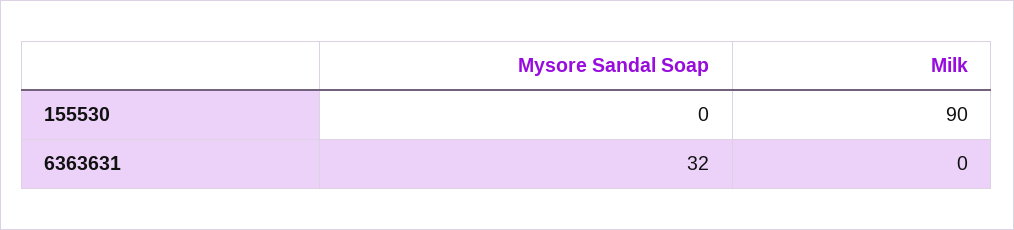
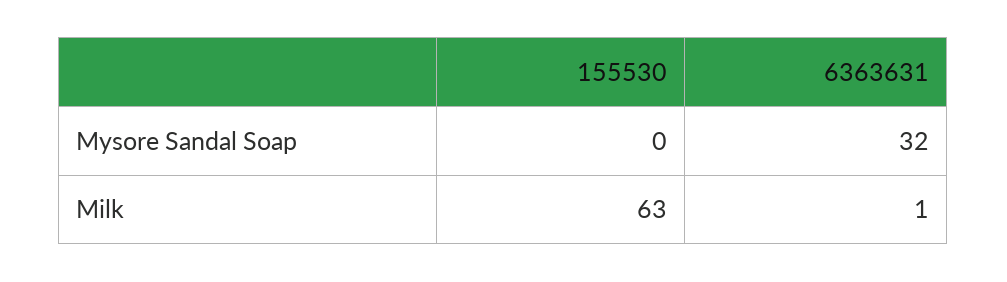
  {
    "Mysore Sandal Soap": {
      "155530": 0,
      "6363631": 32
    },
    "Milk": {
-     "155530": 90,
+     "155530": 63,
-     "6363631": 0
+     "6363631": 1
    }
  }

